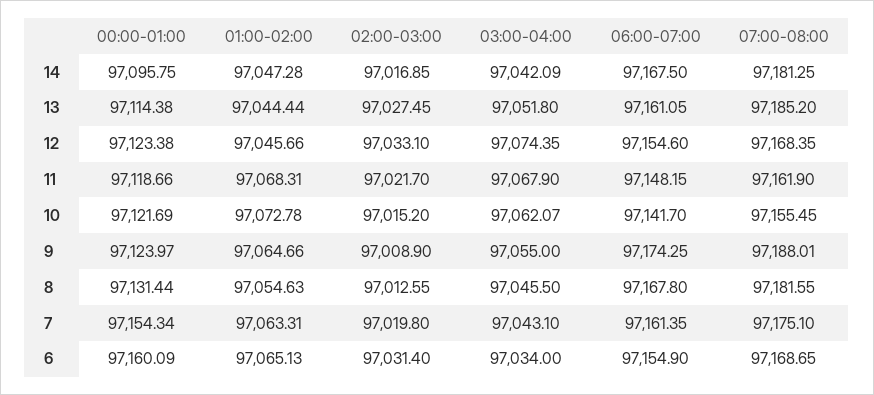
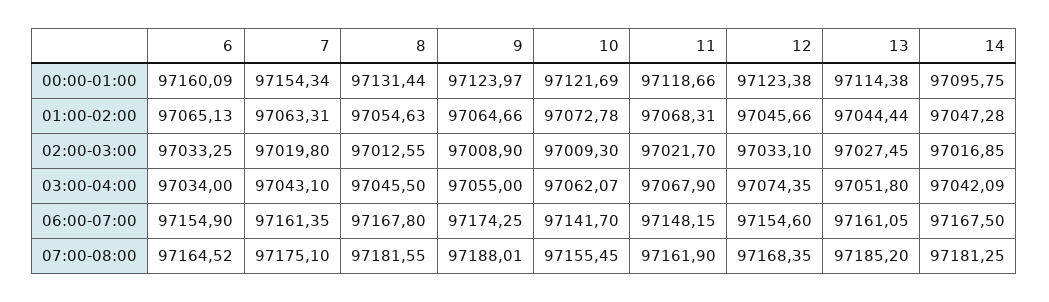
  {
    "00:00-01:00": {
      "14": 97095.75,
      "13": 97114.38,
      "12": 97123.38,
      "11": 97118.66,
      "10": 97121.69,
      "9": 97123.97,
      "8": 97131.44,
      "7": 97154.34,
      "6": 97160.09
    },
    "01:00-02:00": {
      "14": 97047.28,
      "13": 97044.44,
      "12": 97045.66,
      "11": 97068.31,
      "10": 97072.78,
      "9": 97064.66,
      "8": 97054.63,
      "7": 97063.31,
      "6": 97065.13
    },
    "02:00-03:00": {
      "14": 97016.85,
      "13": 97027.45,
      "12": 97033.1,
      "11": 97021.7,
-     "10": 97015.2,
+     "10": 97009.3,
      "9": 97008.9,
      "8": 97012.55,
      "7": 97019.8,
-     "6": 97031.4
+     "6": 97033.25
    },
    "03:00-04:00": {
      "14": 97042.09,
      "13": 97051.8,
      "12": 97074.35,
      "11": 97067.9,
      "10": 97062.07,
      "9": 97055,
      "8": 97045.5,
      "7": 97043.1,
      "6": 97034
    },
    "06:00-07:00": {
      "14": 97167.5,
      "13": 97161.05,
      "12": 97154.6,
      "11": 97148.15,
      "10": 97141.7,
      "9": 97174.25,
      "8": 97167.8,
      "7": 97161.35,
      "6": 97154.9
    },
    "07:00-08:00": {
      "14": 97181.25,
      "13": 97185.2,
      "12": 97168.35,
      "11": 97161.9,
      "10": 97155.45,
      "9": 97188.01,
      "8": 97181.55,
      "7": 97175.1,
-     "6": 97168.65
+     "6": 97164.52
    }
  }

